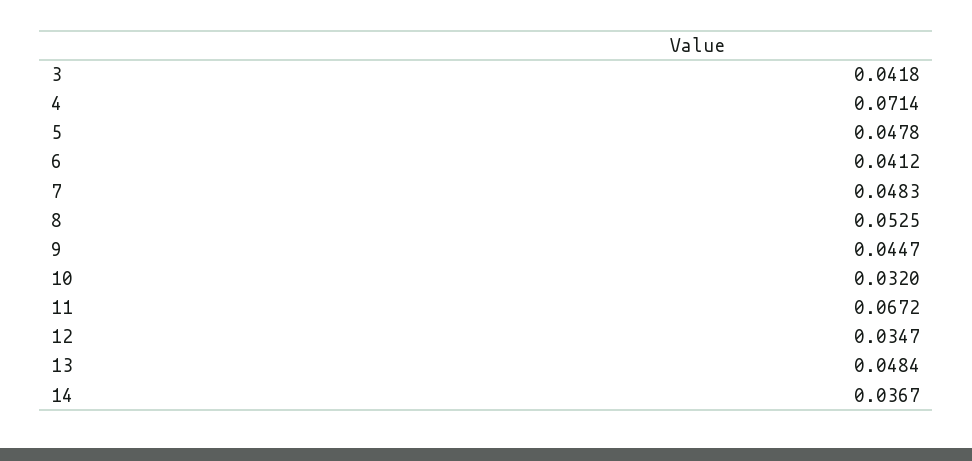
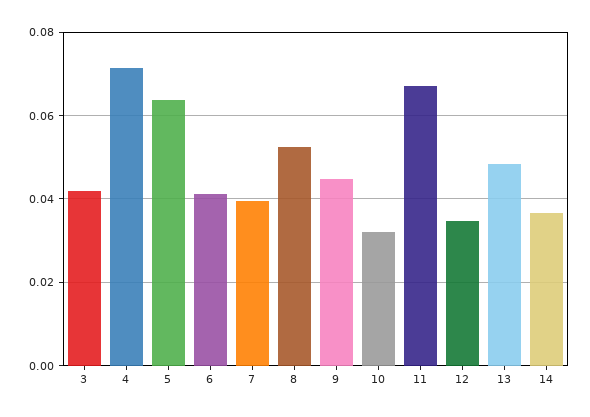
  {
    "3": 0.0418,
    "4": 0.0714,
-   "5": 0.0478,
+   "5": 0.064,
    "6": 0.0412,
-   "7": 0.0483,
+   "7": 0.04,
    "8": 0.0525,
    "9": 0.0447,
    "10": 0.032,
    "11": 0.0672,
    "12": 0.0347,
    "13": 0.0484,
    "14": 0.0367
  }

